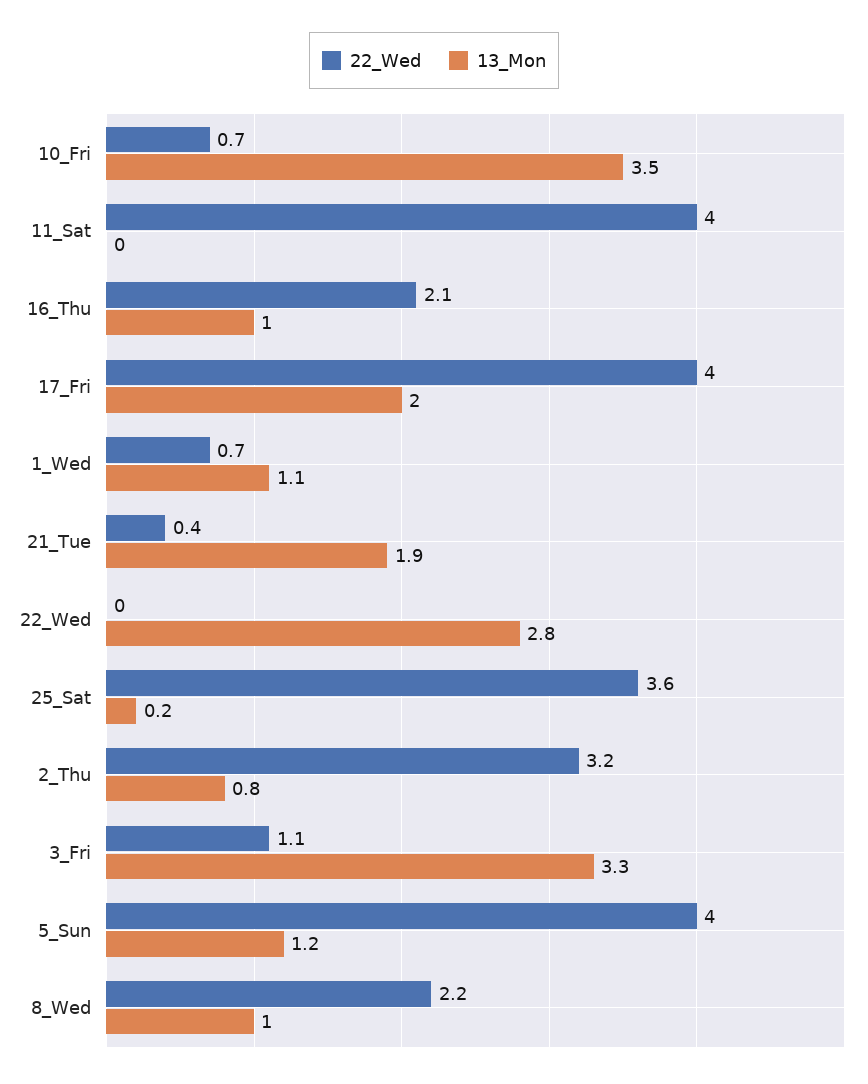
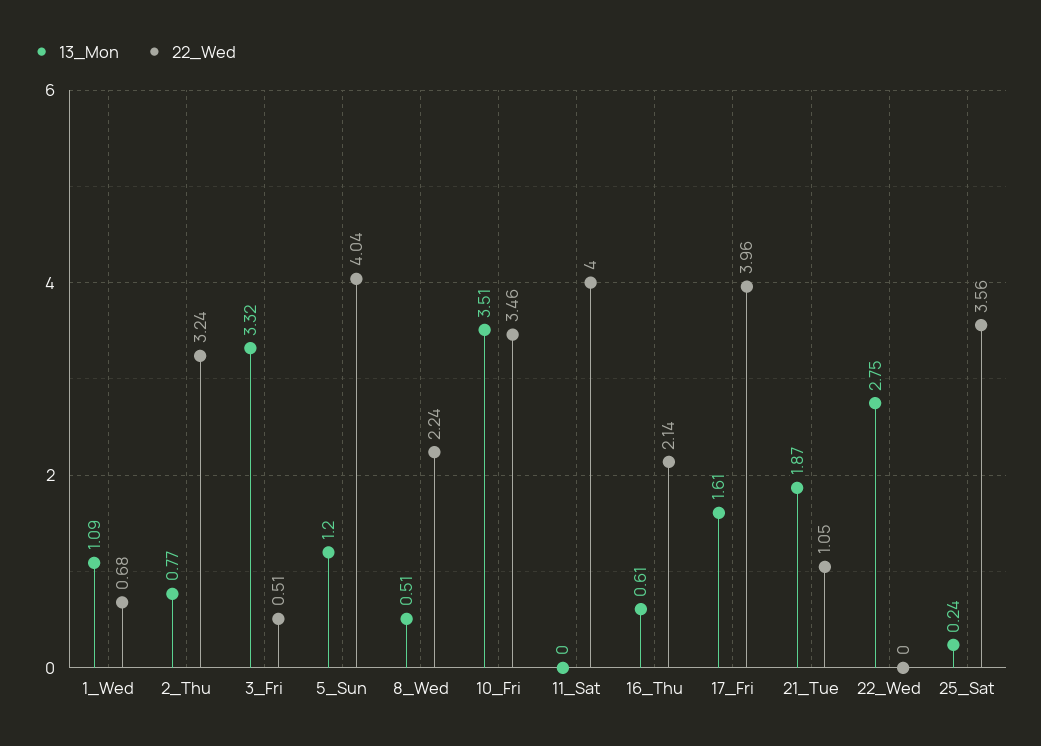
  {
    "22_Wed": {
-     "10_Fri": 0.7,
+     "10_Fri": 3.46,
      "11_Sat": 4,
      "16_Thu": 2.14,
      "17_Fri": 3.96,
      "1_Wed": 0.68,
-     "21_Tue": 0.4,
+     "21_Tue": 1.05,
      "22_Wed": 0,
      "25_Sat": 3.56,
      "2_Thu": 3.24,
-     "3_Fri": 1.1,
+     "3_Fri": 0.51,
      "5_Sun": 4.04,
      "8_Wed": 2.24
    },
    "13_Mon": {
      "10_Fri": 3.51,
      "11_Sat": 0,
-     "16_Thu": 1,
+     "16_Thu": 0.61,
-     "17_Fri": 2,
+     "17_Fri": 1.61,
      "1_Wed": 1.09,
      "21_Tue": 1.87,
      "22_Wed": 2.75,
      "25_Sat": 0.24,
      "2_Thu": 0.77,
      "3_Fri": 3.32,
      "5_Sun": 1.2,
-     "8_Wed": 1
+     "8_Wed": 0.51
    }
  }

